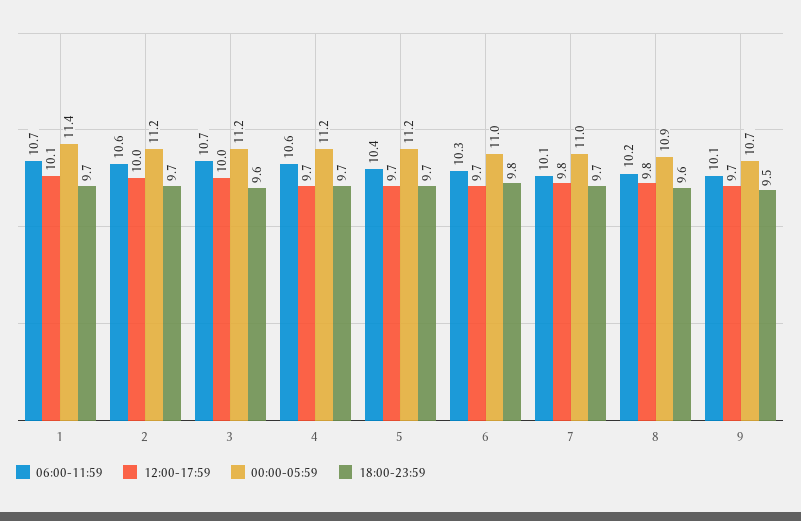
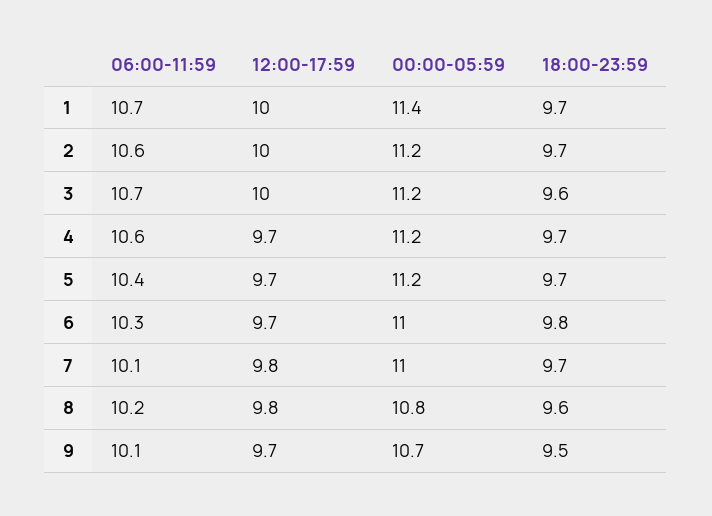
  {
    "06:00-11:59": {
      "1": 10.7,
      "2": 10.6,
      "3": 10.7,
      "4": 10.6,
      "5": 10.4,
      "6": 10.3,
      "7": 10.1,
      "8": 10.2,
      "9": 10.1
    },
    "12:00-17:59": {
-     "1": 10.1,
+     "1": 10,
      "2": 10,
      "3": 10,
      "4": 9.7,
      "5": 9.7,
      "6": 9.7,
      "7": 9.8,
      "8": 9.8,
      "9": 9.7
    },
    "00:00-05:59": {
      "1": 11.4,
      "2": 11.2,
      "3": 11.2,
      "4": 11.2,
      "5": 11.2,
      "6": 11,
      "7": 11,
-     "8": 10.9,
+     "8": 10.8,
      "9": 10.7
    },
    "18:00-23:59": {
      "1": 9.7,
      "2": 9.7,
      "3": 9.6,
      "4": 9.7,
      "5": 9.7,
      "6": 9.8,
      "7": 9.7,
      "8": 9.6,
      "9": 9.5
    }
  }

